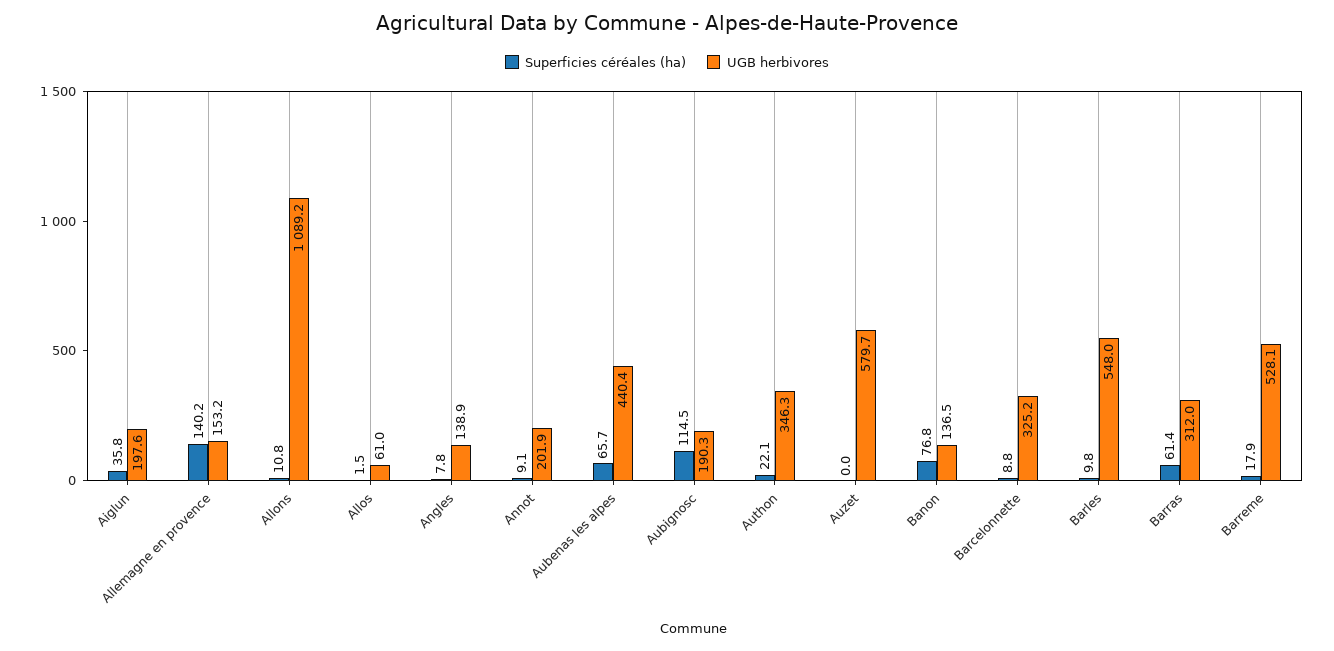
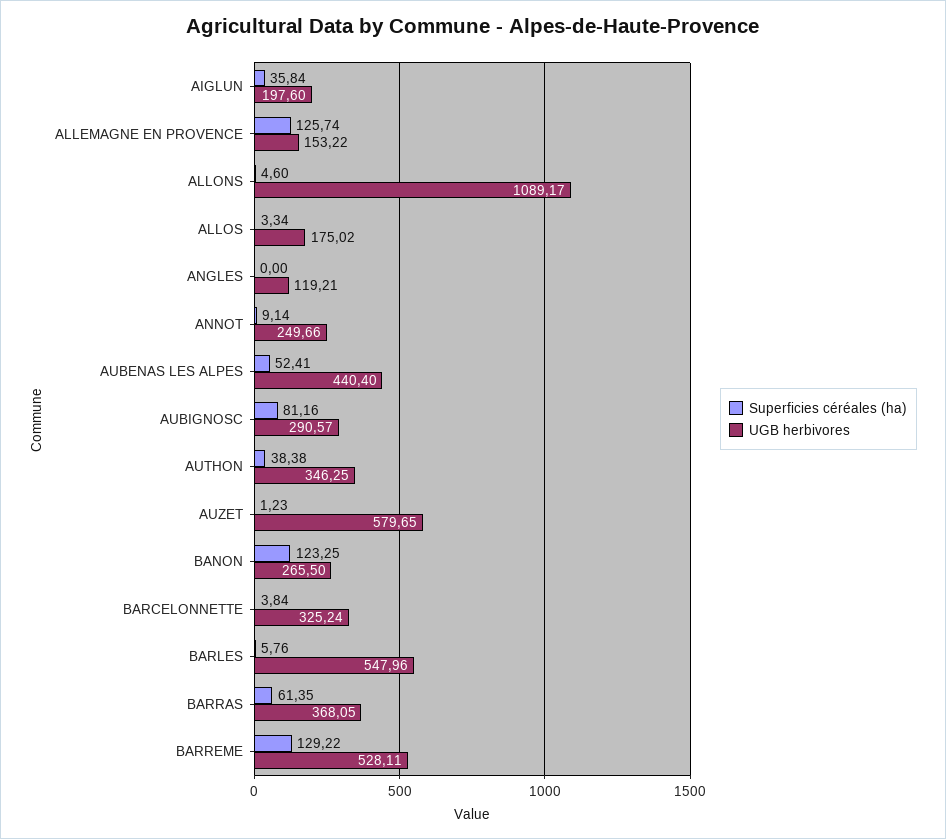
  {
    "Superficies céréales (ha)": {
      "Aiglun": 35.84,
-     "Allemagne en provence": 140.2,
+     "Allemagne en provence": 125.74,
-     "Allons": 10.8,
+     "Allons": 4.6,
-     "Allos": 1.5,
+     "Allos": 3.34,
-     "Angles": 7.8,
+     "Angles": 0,
      "Annot": 9.14,
-     "Aubenas les alpes": 65.7,
+     "Aubenas les alpes": 52.41,
-     "Aubignosc": 114.5,
+     "Aubignosc": 81.16,
-     "Authon": 22.1,
+     "Authon": 38.38,
-     "Auzet": 0,
+     "Auzet": 1.23,
-     "Banon": 76.8,
+     "Banon": 123.25,
-     "Barcelonnette": 8.8,
+     "Barcelonnette": 3.84,
-     "Barles": 9.8,
+     "Barles": 5.76,
      "Barras": 61.35,
-     "Barreme": 17.9
+     "Barreme": 129.22
    },
    "UGB herbivores": {
      "Aiglun": 197.6,
      "Allemagne en provence": 153.22,
      "Allons": 1089.17,
-     "Allos": 61,
+     "Allos": 175.02,
-     "Angles": 138.9,
+     "Angles": 119.21,
-     "Annot": 201.9,
+     "Annot": 249.66,
      "Aubenas les alpes": 440.4,
-     "Aubignosc": 190.3,
+     "Aubignosc": 290.57,
      "Authon": 346.25,
      "Auzet": 579.65,
-     "Banon": 136.5,
+     "Banon": 265.5,
      "Barcelonnette": 325.24,
      "Barles": 547.96,
-     "Barras": 312,
+     "Barras": 368.05,
      "Barreme": 528.11
    }
  }

